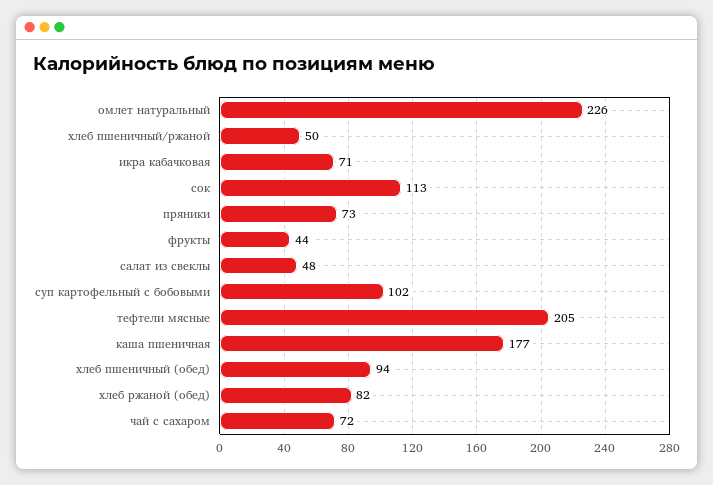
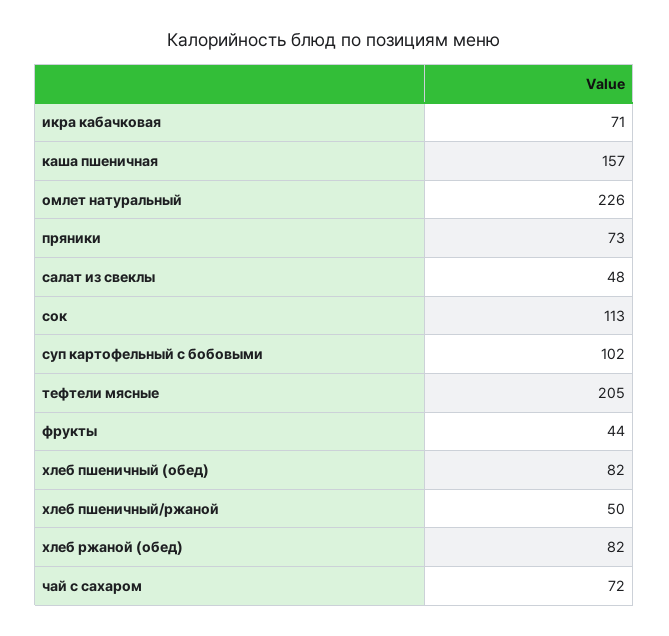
  {
    "омлет натуральный": 226,
    "хлеб пшеничный/ржаной": 50,
    "икра кабачковая": 71,
    "сок": 113,
    "пряники": 73,
    "фрукты": 44,
    "салат из свеклы": 48,
    "суп картофельный с бобовыми": 102,
    "тефтели мясные": 205,
-   "каша пшеничная": 177,
+   "каша пшеничная": 157,
-   "хлеб пшеничный (обед)": 94,
+   "хлеб пшеничный (обед)": 82,
    "хлеб ржаной (обед)": 82,
    "чай с сахаром": 72
  }

